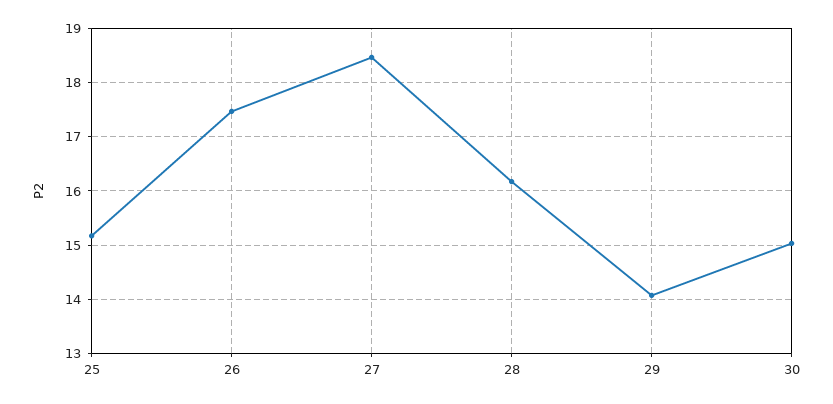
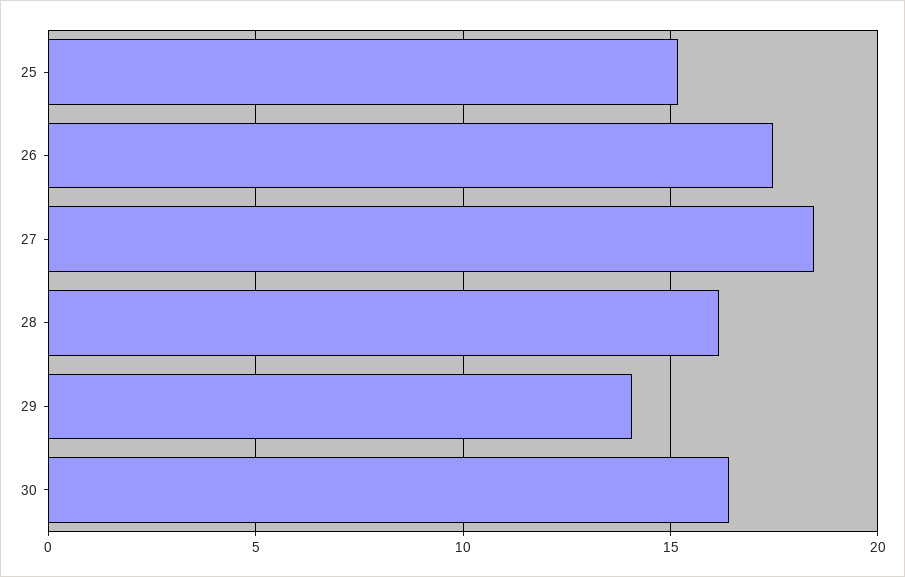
  {
    "25": 15.2,
    "26": 17.4,
    "27": 18.4,
    "28": 16.2,
    "29": 14,
-   "30": 15
+   "30": 16.5
  }

